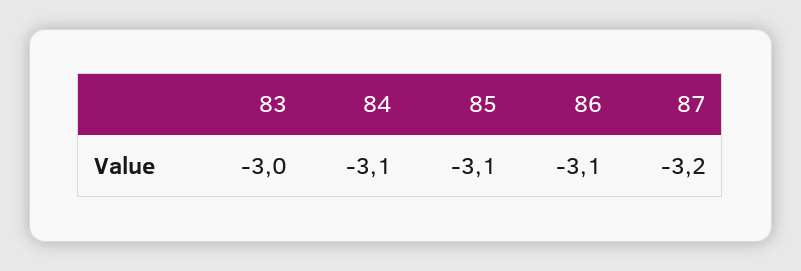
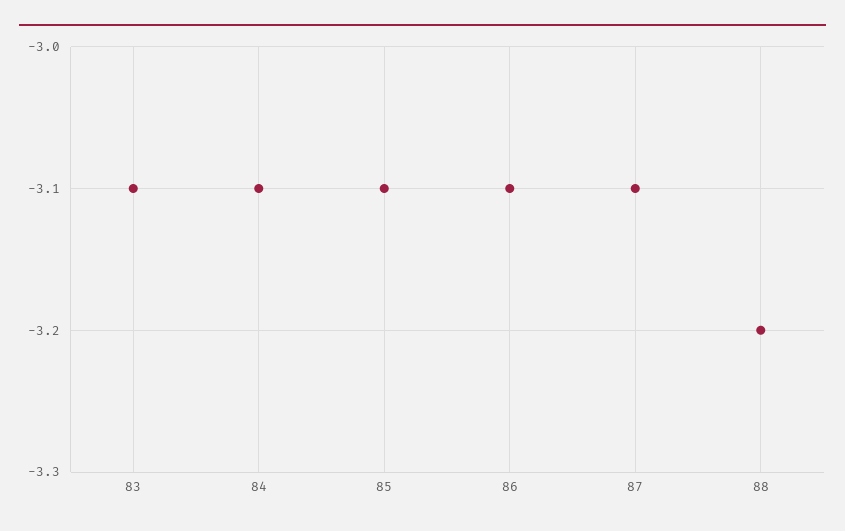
  {
-   "83": -3,
+   "83": -3.1,
    "84": -3.1,
    "85": -3.1,
    "86": -3.1,
-   "87": -3.2
+   "87": -3.1,
+   "88": -3.2
  }

